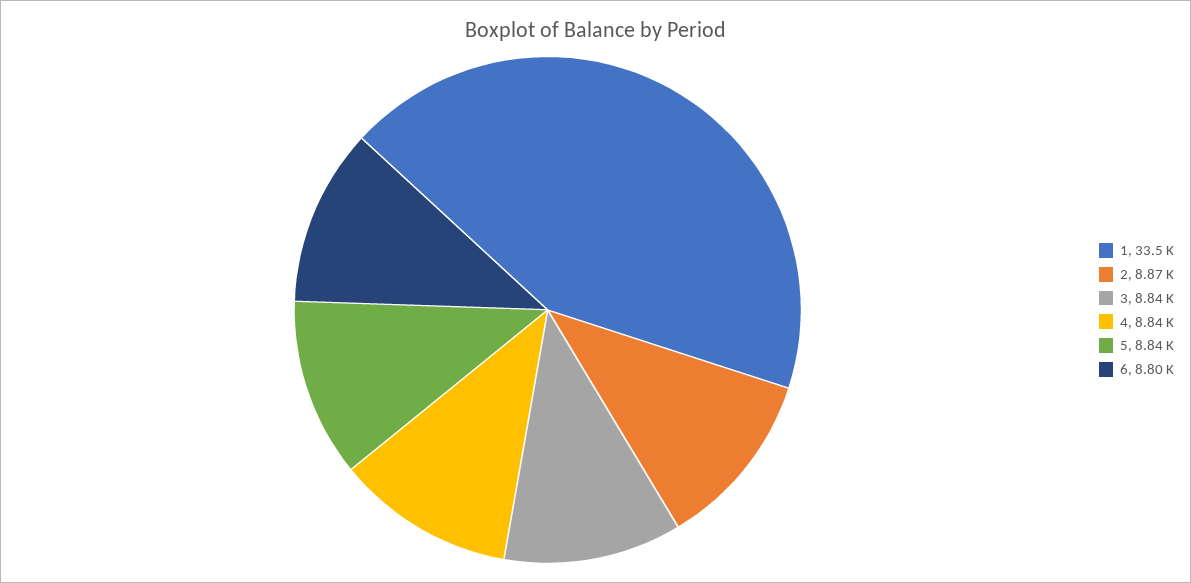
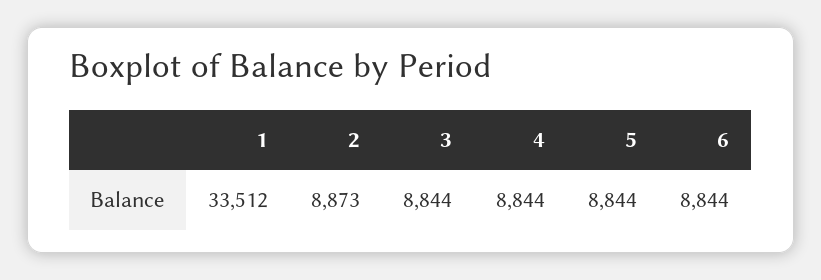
  {
    "1": 33512,
    "2": 8873,
    "3": 8844,
    "4": 8844,
    "5": 8844,
-   "6": 8800
+   "6": 8844
  }

